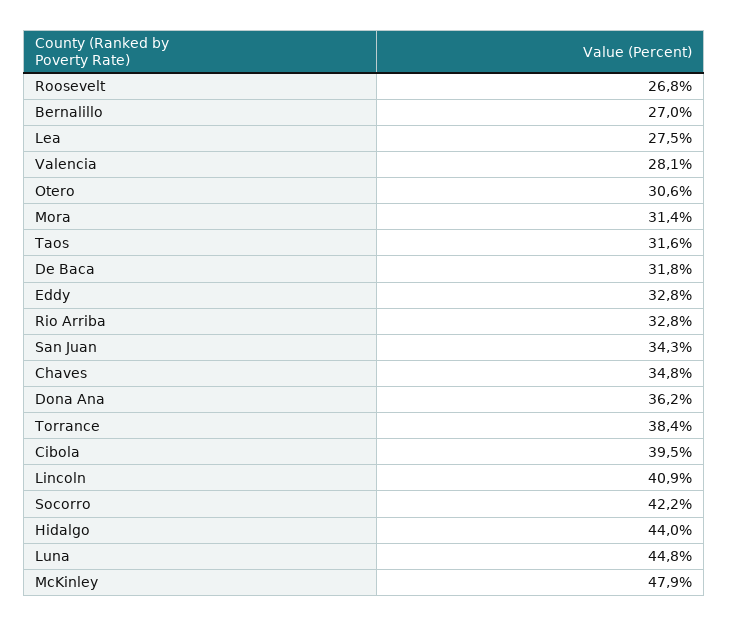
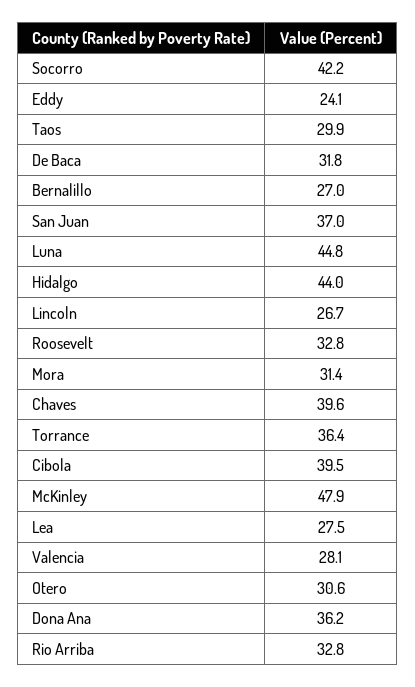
  {
-   "Roosevelt": 26.8,
+   "Roosevelt": 32.8,
    "Bernalillo": 27,
    "Lea": 27.5,
    "Valencia": 28.1,
    "Otero": 30.6,
    "Mora": 31.4,
-   "Taos": 31.6,
+   "Taos": 29.9,
    "De Baca": 31.8,
-   "Eddy": 32.8,
+   "Eddy": 24.1,
    "Rio Arriba": 32.8,
-   "San Juan": 34.3,
+   "San Juan": 37,
-   "Chaves": 34.8,
+   "Chaves": 39.6,
    "Dona Ana": 36.2,
-   "Torrance": 38.4,
+   "Torrance": 36.4,
    "Cibola": 39.5,
-   "Lincoln": 40.9,
+   "Lincoln": 26.7,
    "Socorro": 42.2,
    "Hidalgo": 44,
    "Luna": 44.8,
    "McKinley": 47.9
  }

